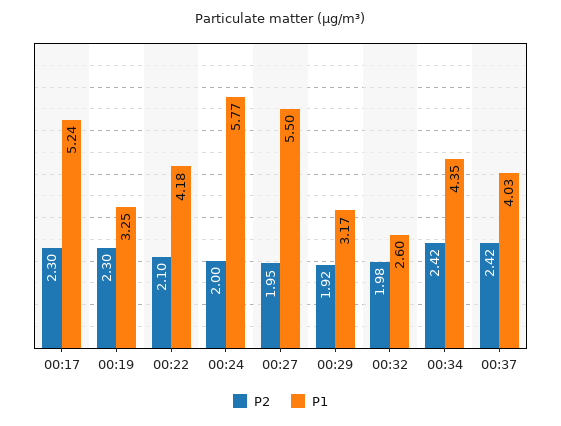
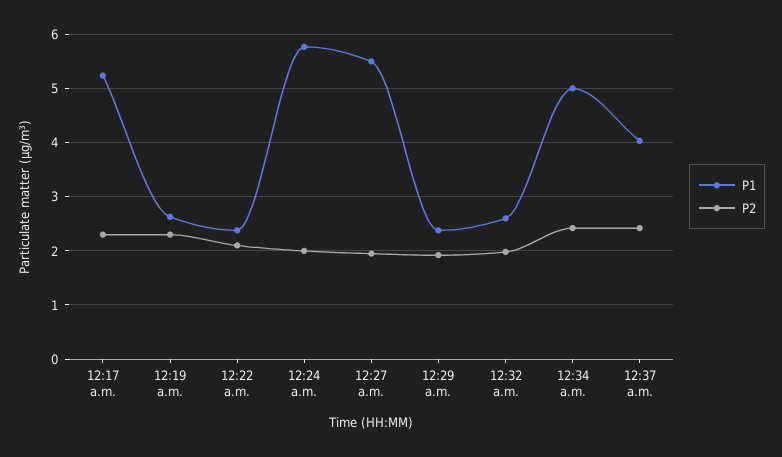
  {
    "P2": {
      "00:17": 2.3,
      "00:19": 2.3,
      "00:22": 2.1,
      "00:24": 2,
      "00:27": 1.95,
      "00:29": 1.92,
      "00:32": 1.98,
      "00:34": 2.42,
      "00:37": 2.42
    },
    "P1": {
      "00:17": 5.24,
-     "00:19": 3.25,
+     "00:19": 2.6,
-     "00:22": 4.18,
+     "00:22": 2.4,
      "00:24": 5.77,
      "00:27": 5.5,
-     "00:29": 3.17,
+     "00:29": 2.4,
      "00:32": 2.6,
-     "00:34": 4.35,
+     "00:34": 5,
      "00:37": 4.03
    }
  }

